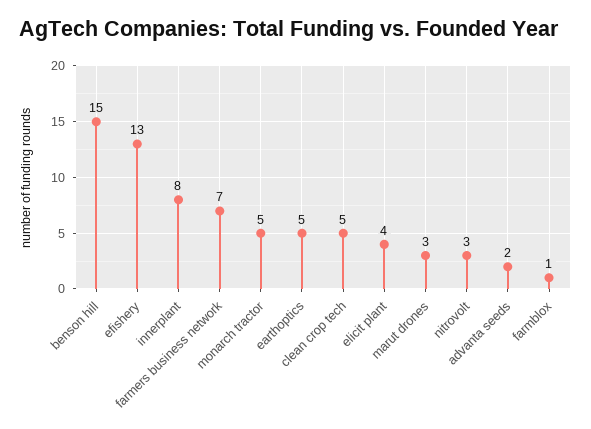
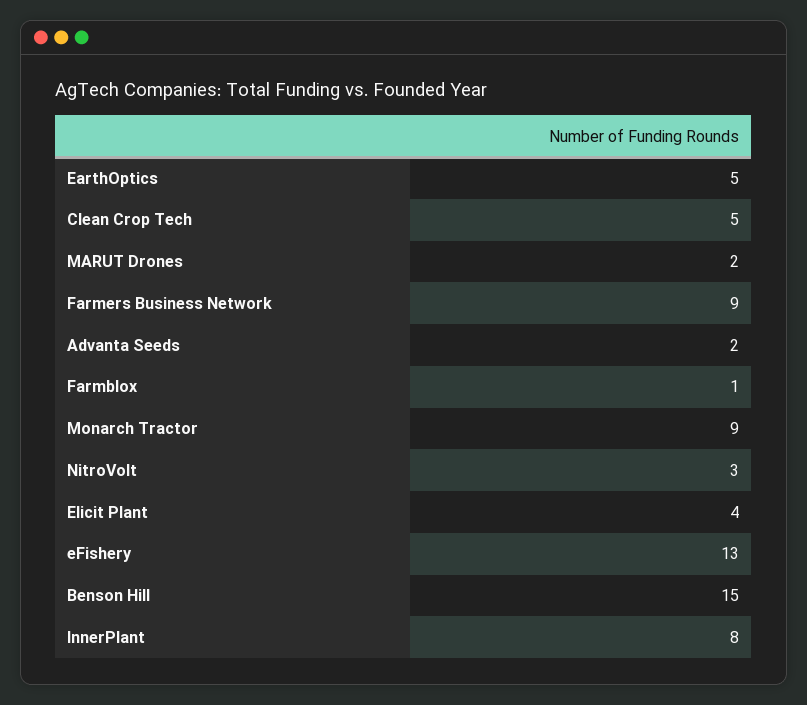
  {
    "benson hill": 15,
    "efishery": 13,
    "innerplant": 8,
-   "farmers business network": 7,
+   "farmers business network": 9,
-   "monarch tractor": 5,
+   "monarch tractor": 9,
    "earthoptics": 5,
    "clean crop tech": 5,
    "elicit plant": 4,
-   "marut drones": 3,
+   "marut drones": 2,
    "nitrovolt": 3,
    "advanta seeds": 2,
    "farmblox": 1
  }

